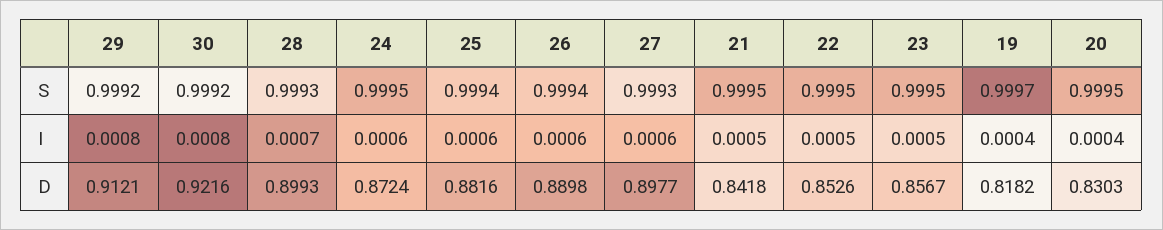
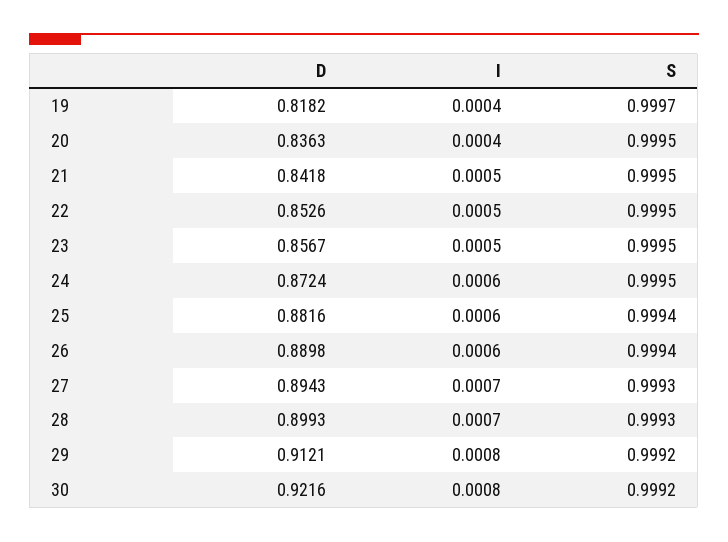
  {
    "29": {
      "S": 0.9992,
      "I": 0.0008,
      "D": 0.9121
    },
    "30": {
      "S": 0.9992,
      "I": 0.0008,
      "D": 0.9216
    },
    "28": {
      "S": 0.9993,
      "I": 0.0007,
      "D": 0.8993
    },
    "24": {
      "S": 0.9995,
      "I": 0.0006,
      "D": 0.8724
    },
    "25": {
      "S": 0.9994,
      "I": 0.0006,
      "D": 0.8816
    },
    "26": {
      "S": 0.9994,
      "I": 0.0006,
      "D": 0.8898
    },
    "27": {
      "S": 0.9993,
-     "I": 0.0006,
+     "I": 0.0007,
-     "D": 0.8977
+     "D": 0.8943
    },
    "21": {
      "S": 0.9995,
      "I": 0.0005,
      "D": 0.8418
    },
    "22": {
      "S": 0.9995,
      "I": 0.0005,
      "D": 0.8526
    },
    "23": {
      "S": 0.9995,
      "I": 0.0005,
      "D": 0.8567
    },
    "19": {
      "S": 0.9997,
      "I": 0.0004,
      "D": 0.8182
    },
    "20": {
      "S": 0.9995,
      "I": 0.0004,
-     "D": 0.8303
+     "D": 0.8363
    }
  }

